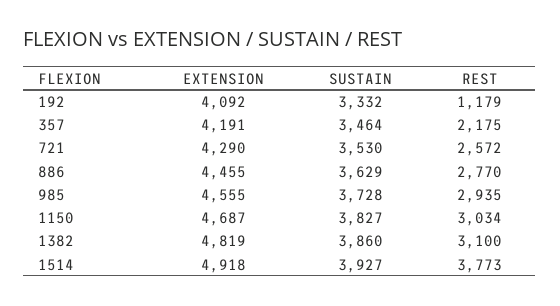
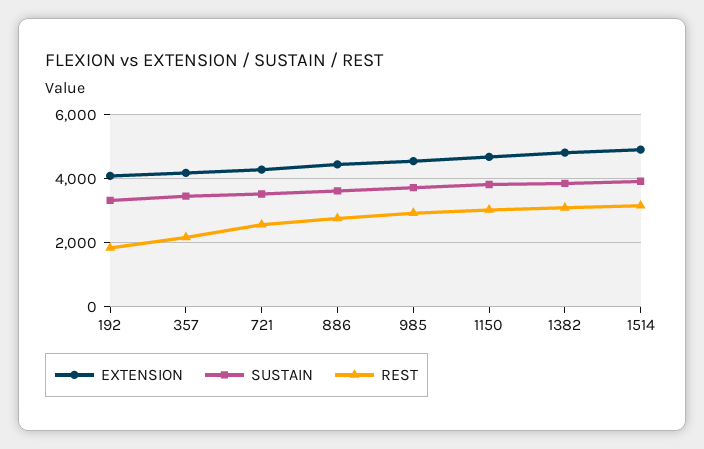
  {
    "EXTENSION": {
      "192": 4092,
      "357": 4191,
      "721": 4290,
      "886": 4455,
      "985": 4555,
      "1150": 4687,
      "1382": 4819,
      "1514": 4918
    },
    "SUSTAIN": {
      "192": 3332,
      "357": 3464,
      "721": 3530,
      "886": 3629,
      "985": 3728,
      "1150": 3827,
      "1382": 3860,
      "1514": 3927
    },
    "REST": {
-     "192": 1179,
+     "192": 1800,
      "357": 2175,
      "721": 2572,
      "886": 2770,
      "985": 2935,
      "1150": 3034,
      "1382": 3100,
-     "1514": 3773
+     "1514": 3200
    }
  }

